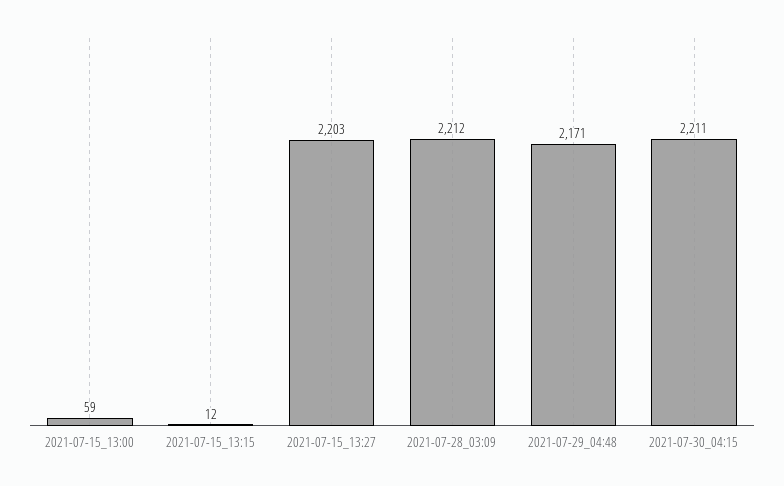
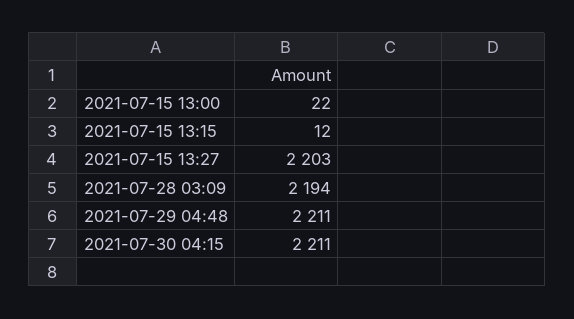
  {
-   "2021-07-15_13:00": 59,
+   "2021-07-15_13:00": 22,
    "2021-07-15_13:15": 12,
    "2021-07-15_13:27": 2203,
-   "2021-07-28_03:09": 2212,
+   "2021-07-28_03:09": 2194,
-   "2021-07-29_04:48": 2171,
+   "2021-07-29_04:48": 2211,
    "2021-07-30_04:15": 2211
  }

